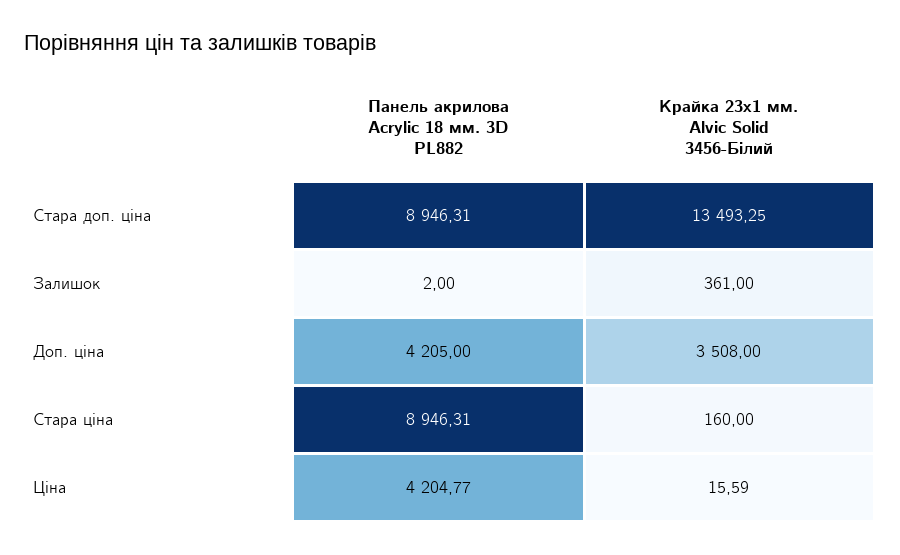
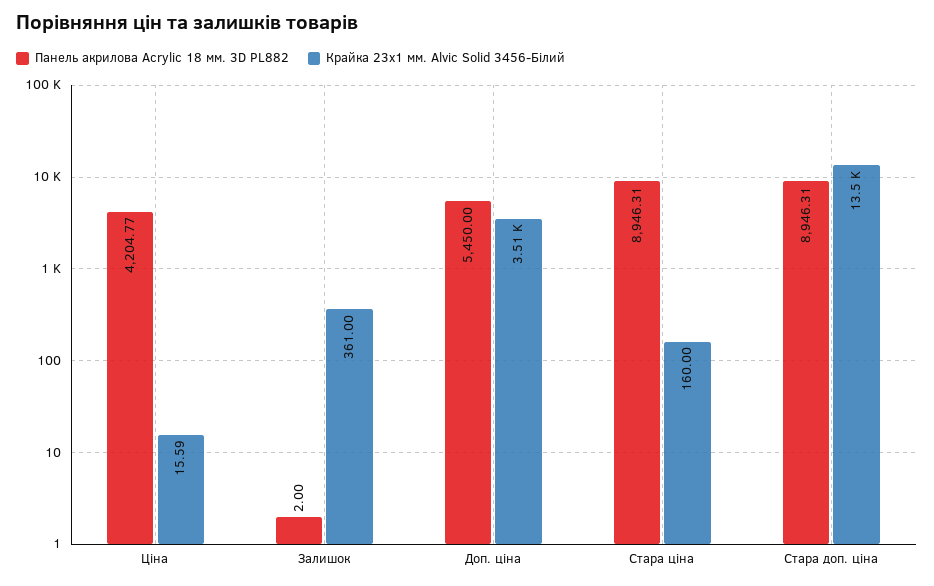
  {
    "Панель акрилова Acrylic 18 мм. 3D PL882": {
      "Стара доп. ціна": 8946.31,
      "Залишок": 2,
-     "Доп. ціна": 4205,
+     "Доп. ціна": 5450,
      "Стара ціна": 8946.31,
      "Ціна": 4204.77
    },
    "Крайка 23x1 мм. Alvic Solid 3456-Білий": {
      "Стара доп. ціна": 13493.25,
      "Залишок": 361,
      "Доп. ціна": 3508,
      "Стара ціна": 160,
      "Ціна": 15.59
    }
  }

